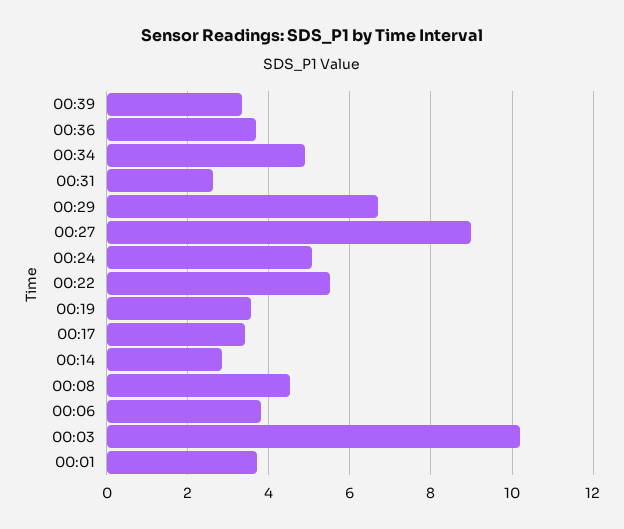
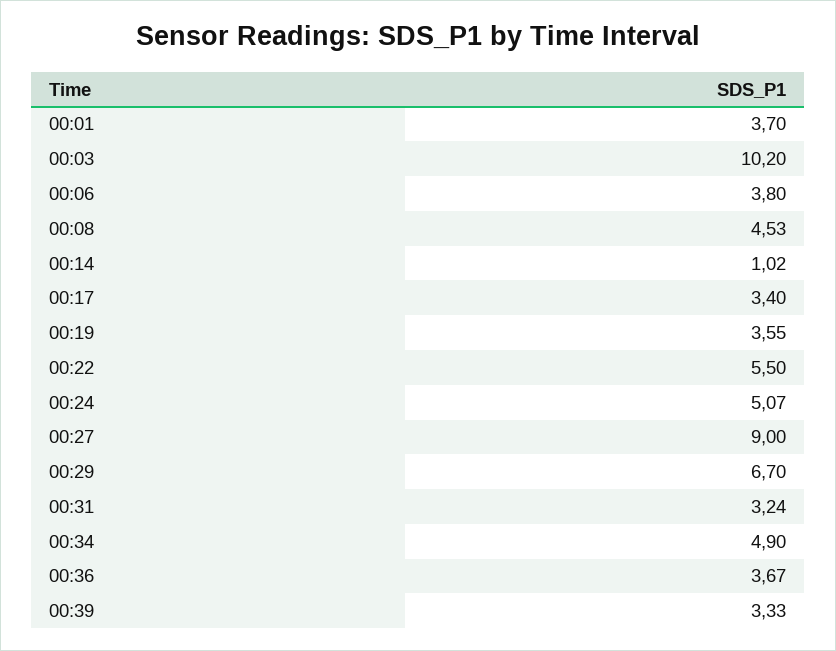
  {
    "00:39": 3.33,
    "00:36": 3.67,
    "00:34": 4.9,
-   "00:31": 2.6,
+   "00:31": 3.24,
    "00:29": 6.7,
    "00:27": 9,
    "00:24": 5.07,
    "00:22": 5.5,
    "00:19": 3.55,
    "00:17": 3.4,
-   "00:14": 2.8,
+   "00:14": 1.02,
    "00:08": 4.53,
    "00:06": 3.8,
    "00:03": 10.2,
    "00:01": 3.7
  }

